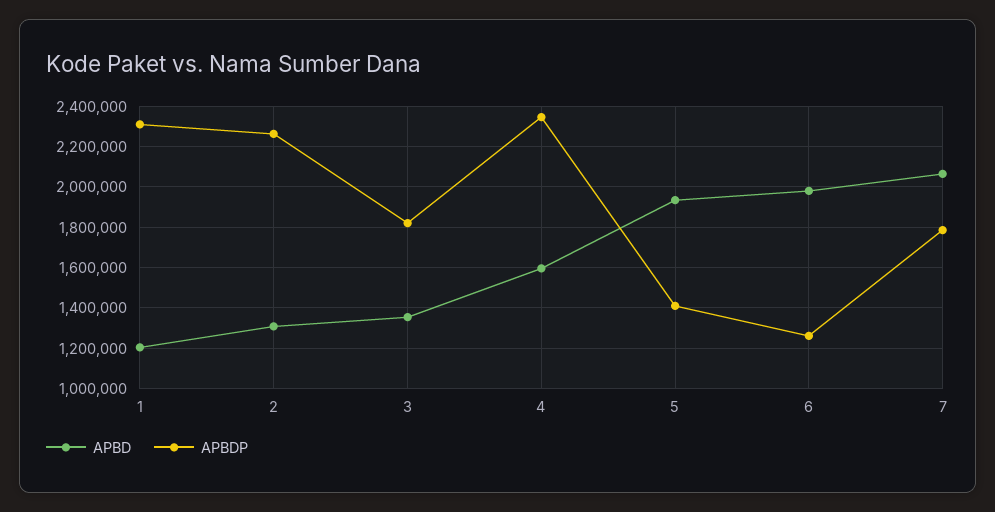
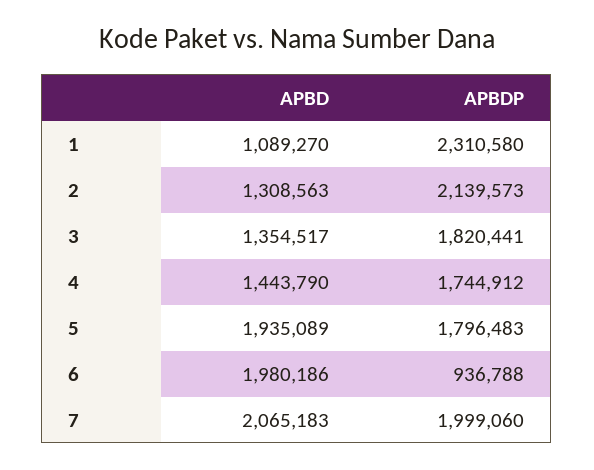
  {
    "APBD": {
-     "1": 1200000,
+     "1": 1089270,
      "2": 1308563,
      "3": 1354517,
-     "4": 1600000,
+     "4": 1443790,
      "5": 1935089,
      "6": 1980186,
      "7": 2065183
    },
    "APBDP": {
      "1": 2310580,
-     "2": 2250000,
+     "2": 2139573,
      "3": 1820441,
-     "4": 2350000,
+     "4": 1744912,
-     "5": 1400000,
+     "5": 1796483,
-     "6": 1250000,
+     "6": 936788,
-     "7": 1800000
+     "7": 1999060
    }
  }

